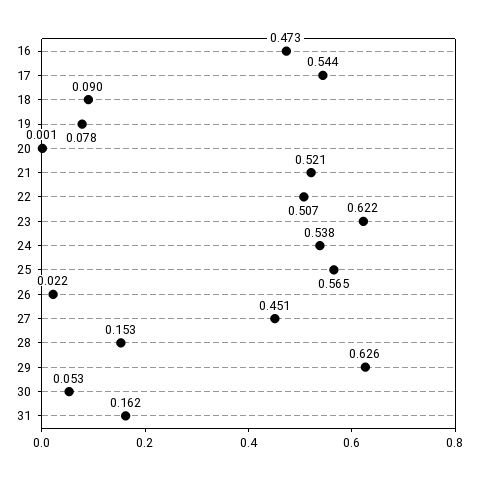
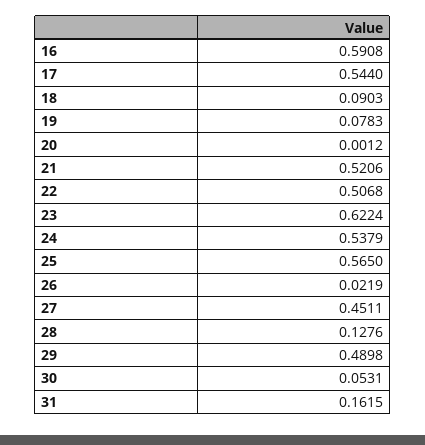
  {
-   "16": 0.473,
+   "16": 0.5908,
    "17": 0.544,
    "18": 0.0903,
    "19": 0.0783,
    "20": 0.0012,
    "21": 0.5206,
    "22": 0.5068,
    "23": 0.6224,
    "24": 0.5379,
    "25": 0.565,
    "26": 0.0219,
    "27": 0.4511,
-   "28": 0.153,
+   "28": 0.1276,
-   "29": 0.626,
+   "29": 0.4898,
    "30": 0.0531,
    "31": 0.1615
  }

